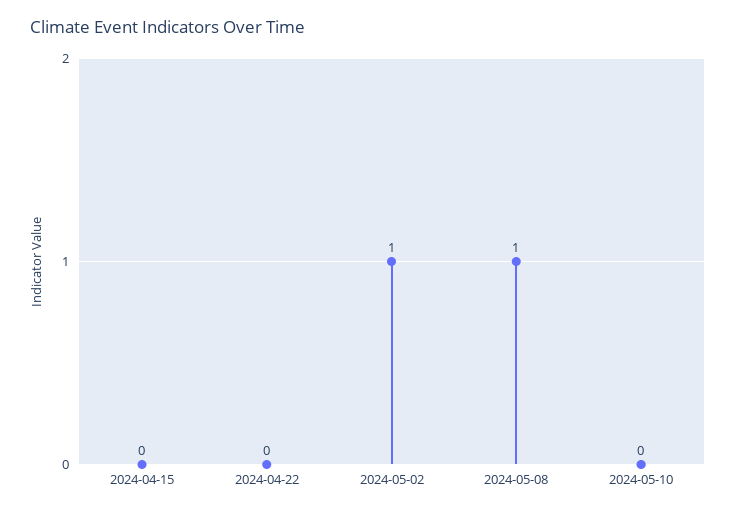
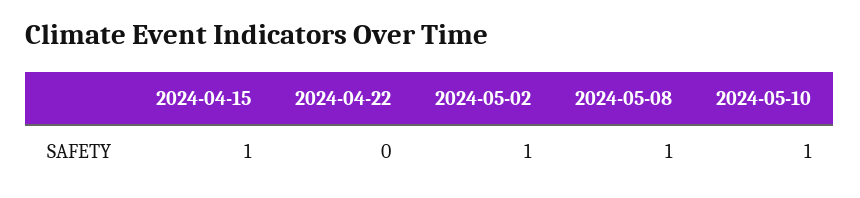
  {
-   "2024-04-15": 0,
+   "2024-04-15": 1,
    "2024-04-22": 0,
    "2024-05-02": 1,
    "2024-05-08": 1,
-   "2024-05-10": 0
+   "2024-05-10": 1
  }

